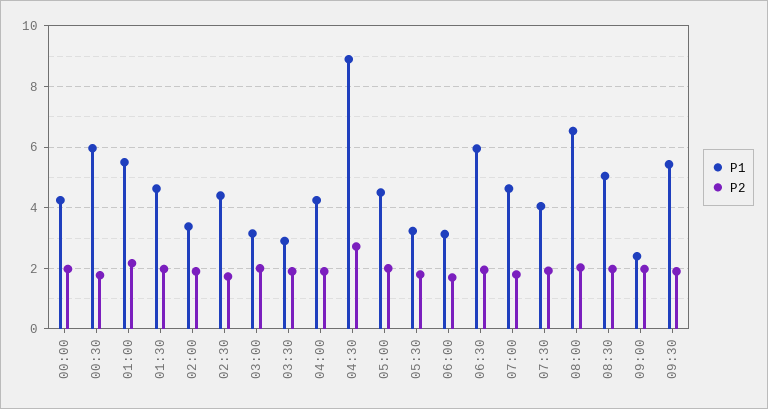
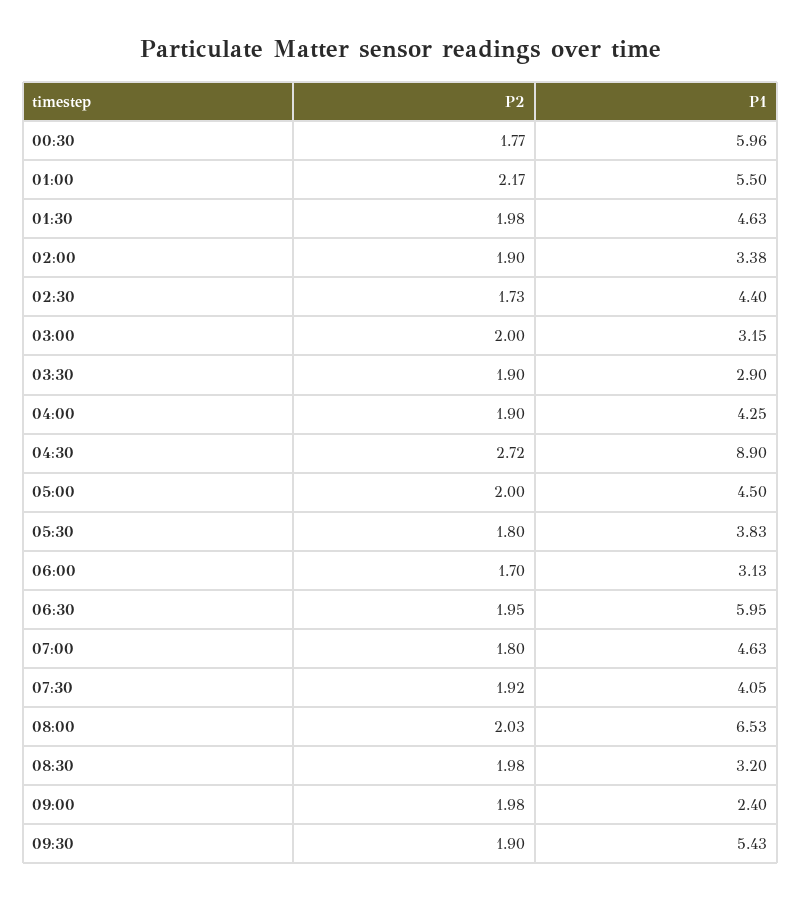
  {
    "P1": {
-     "00:00": 4.2,
      "00:30": 5.96,
      "01:00": 5.5,
      "01:30": 4.63,
      "02:00": 3.38,
      "02:30": 4.4,
      "03:00": 3.15,
      "03:30": 2.9,
      "04:00": 4.25,
      "04:30": 8.9,
      "05:00": 4.5,
-     "05:30": 3.2,
+     "05:30": 3.83,
      "06:00": 3.13,
      "06:30": 5.95,
      "07:00": 4.63,
      "07:30": 4.05,
      "08:00": 6.53,
-     "08:30": 5,
+     "08:30": 3.2,
      "09:00": 2.4,
      "09:30": 5.43
    },
    "P2": {
-     "00:00": 2,
      "00:30": 1.77,
      "01:00": 2.17,
      "01:30": 1.98,
      "02:00": 1.9,
      "02:30": 1.73,
      "03:00": 2,
      "03:30": 1.9,
      "04:00": 1.9,
      "04:30": 2.72,
      "05:00": 2,
      "05:30": 1.8,
      "06:00": 1.7,
      "06:30": 1.95,
      "07:00": 1.8,
      "07:30": 1.92,
      "08:00": 2.03,
      "08:30": 1.98,
      "09:00": 1.98,
      "09:30": 1.9
    }
  }

